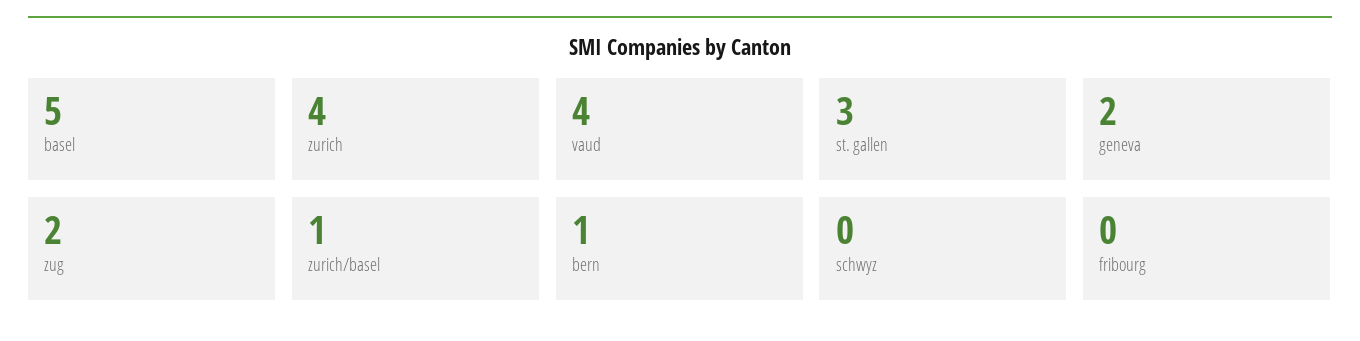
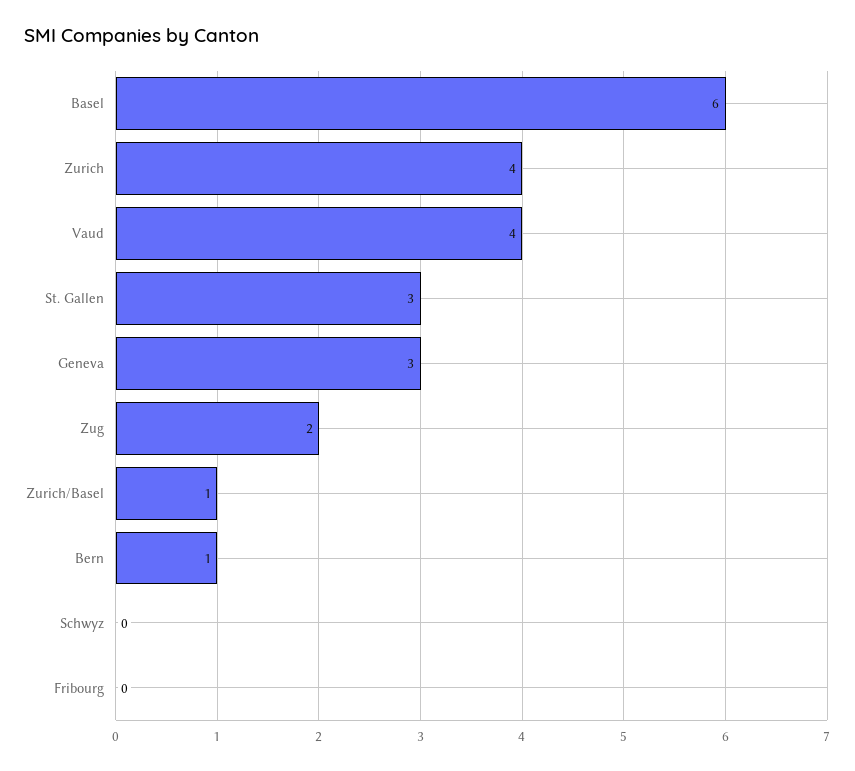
  {
-   "basel": 5,
+   "basel": 6,
    "zurich": 4,
    "vaud": 4,
    "st. gallen": 3,
-   "geneva": 2,
+   "geneva": 3,
    "zug": 2,
    "zurich/basel": 1,
    "bern": 1,
    "schwyz": 0,
    "fribourg": 0
  }

